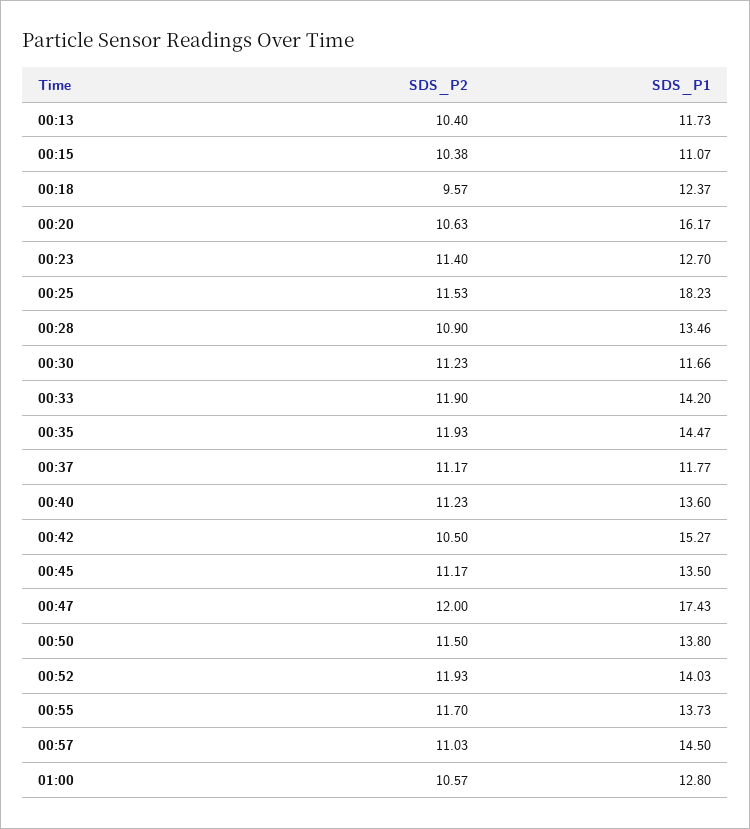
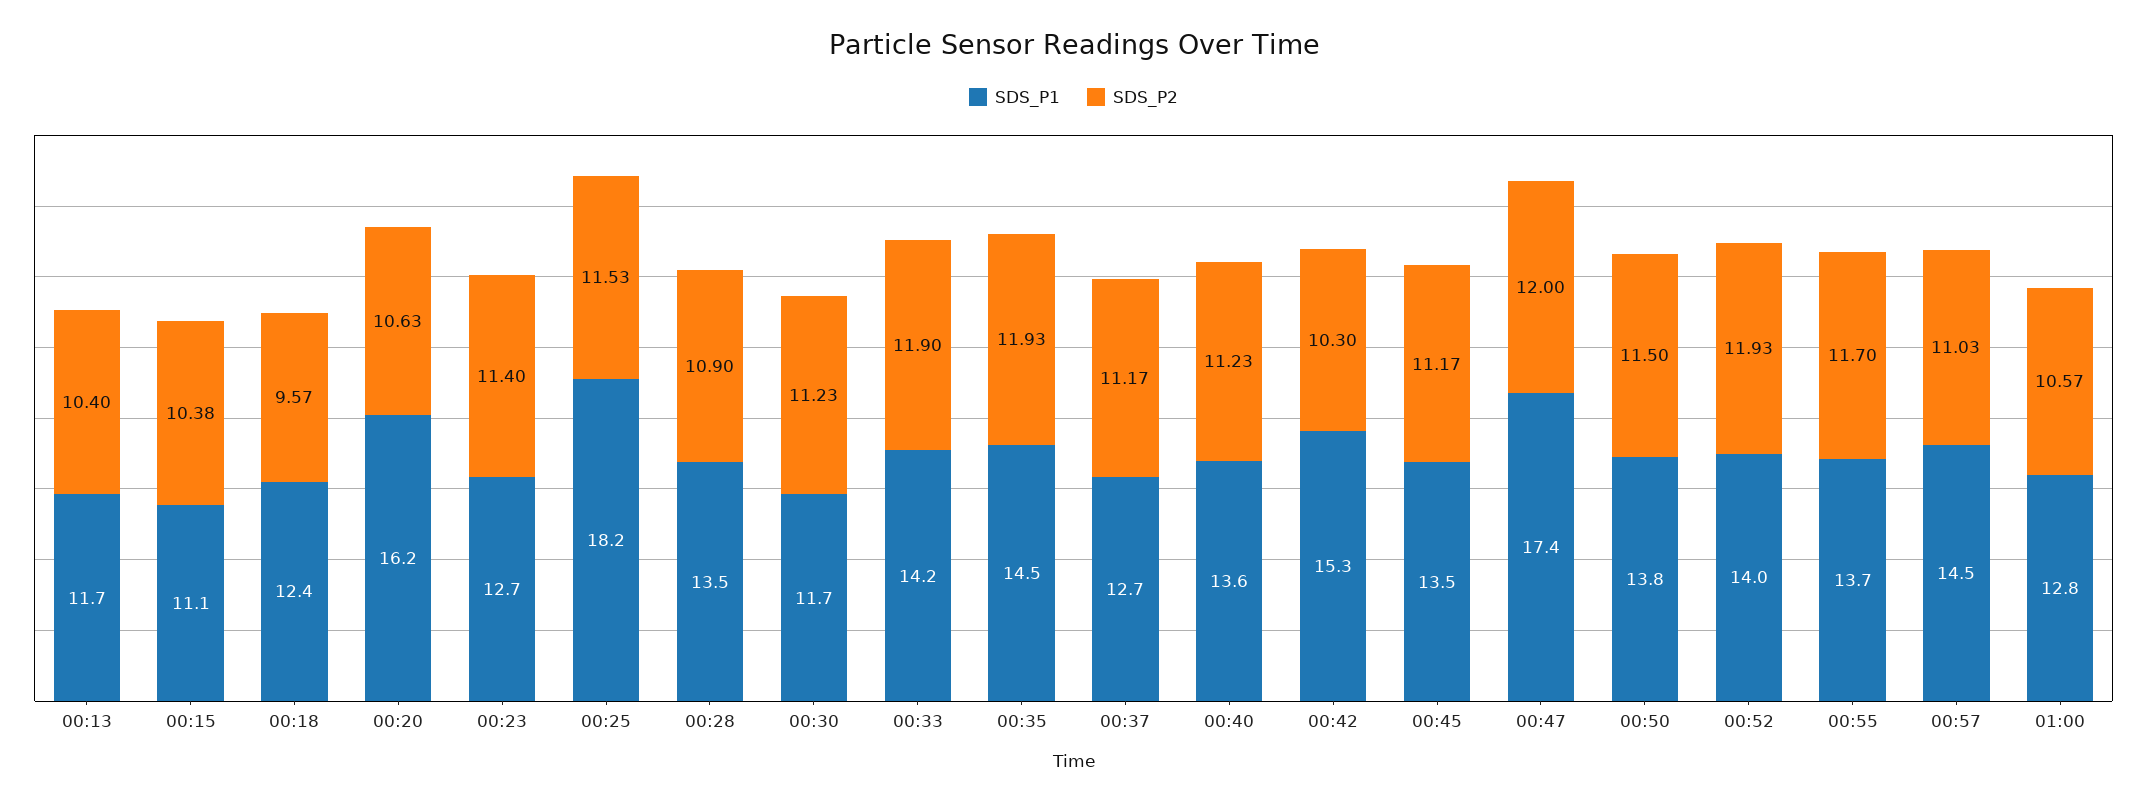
  {
    "SDS_P2": {
      "00:13": 10.4,
      "00:15": 10.38,
      "00:18": 9.57,
      "00:20": 10.63,
      "00:23": 11.4,
      "00:25": 11.53,
      "00:28": 10.9,
      "00:30": 11.23,
      "00:33": 11.9,
      "00:35": 11.93,
      "00:37": 11.17,
      "00:40": 11.23,
-     "00:42": 10.5,
+     "00:42": 10.3,
      "00:45": 11.17,
      "00:47": 12,
      "00:50": 11.5,
      "00:52": 11.93,
      "00:55": 11.7,
      "00:57": 11.03,
      "01:00": 10.57
    },
    "SDS_P1": {
      "00:13": 11.73,
      "00:15": 11.07,
      "00:18": 12.37,
      "00:20": 16.17,
      "00:23": 12.7,
      "00:25": 18.23,
      "00:28": 13.46,
      "00:30": 11.66,
      "00:33": 14.2,
      "00:35": 14.47,
-     "00:37": 11.77,
+     "00:37": 12.7,
      "00:40": 13.6,
      "00:42": 15.27,
      "00:45": 13.5,
      "00:47": 17.43,
      "00:50": 13.8,
      "00:52": 14.03,
      "00:55": 13.73,
      "00:57": 14.5,
      "01:00": 12.8
    }
  }

